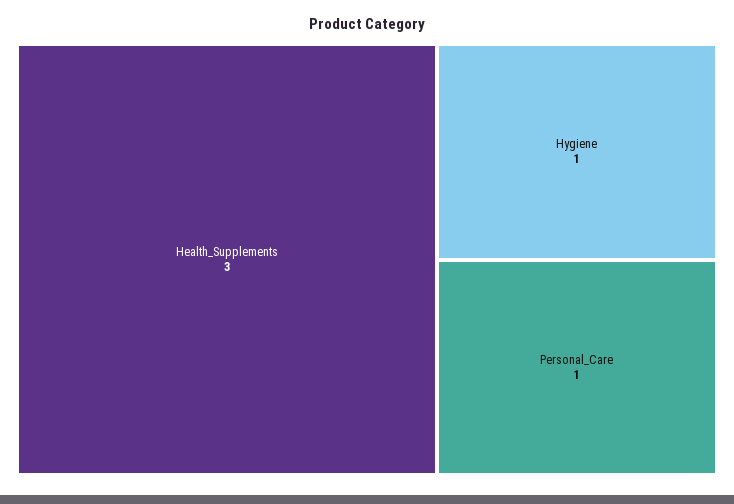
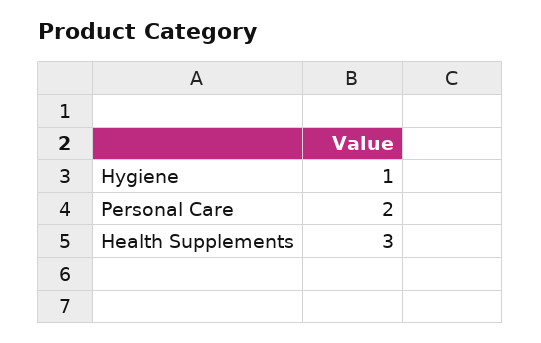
  {
    "Health_Supplements": 3,
    "Hygiene": 1,
-   "Personal_Care": 1
+   "Personal_Care": 2
  }

